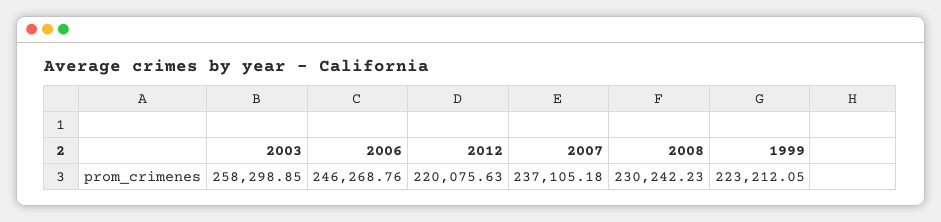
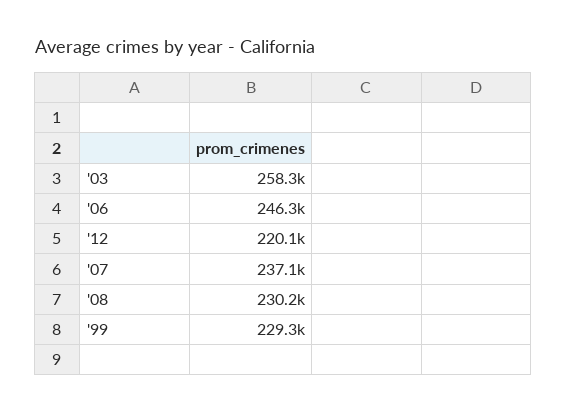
  {
    "2003": 258298.85,
    "2006": 246268.76,
    "2012": 220075.63,
    "2007": 237105.18,
    "2008": 230242.23,
-   "1999": 223212.05
+   "1999": 229300
  }

